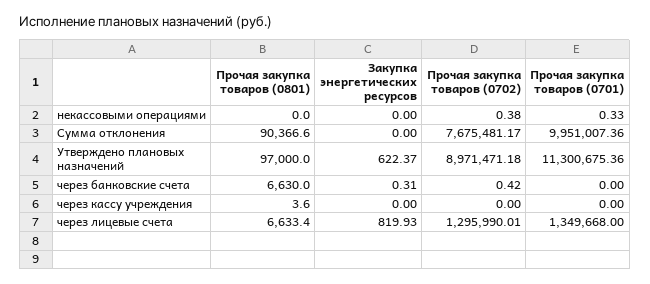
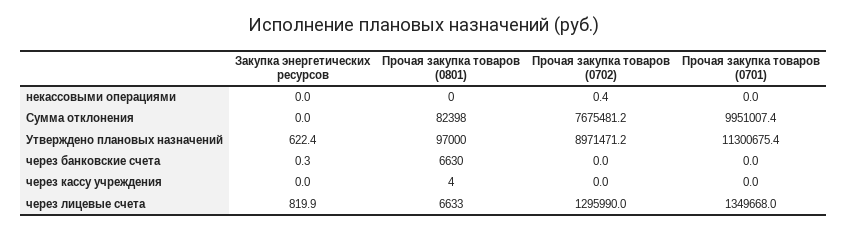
  {
    "Прочая закупка товаров (0801)": {
      "некассовыми операциями": 0,
-     "Сумма отклонения": 90366.6,
+     "Сумма отклонения": 82398,
      "Утверждено плановых назначений": 97000,
      "через банковские счета": 6630,
      "через кассу учреждения": 3.6,
      "через лицевые счета": 6633.4
    },
    "Закупка энергетических ресурсов": {
      "некассовыми операциями": 0,
      "Сумма отклонения": 0,
      "Утверждено плановых назначений": 622.37,
      "через банковские счета": 0.31,
      "через кассу учреждения": 0,
      "через лицевые счета": 819.93
    },
    "Прочая закупка товаров (0702)": {
      "некассовыми операциями": 0.38,
      "Сумма отклонения": 7675481.17,
      "Утверждено плановых назначений": 8971471.18,
-     "через банковские счета": 0.42,
+     "через банковские счета": 0,
      "через кассу учреждения": 0,
      "через лицевые счета": 1295990.01
    },
    "Прочая закупка товаров (0701)": {
-     "некассовыми операциями": 0.33,
+     "некассовыми операциями": 0,
      "Сумма отклонения": 9951007.36,
      "Утверждено плановых назначений": 11300675.36,
      "через банковские счета": 0,
      "через кассу учреждения": 0,
      "через лицевые счета": 1349668
    }
  }

